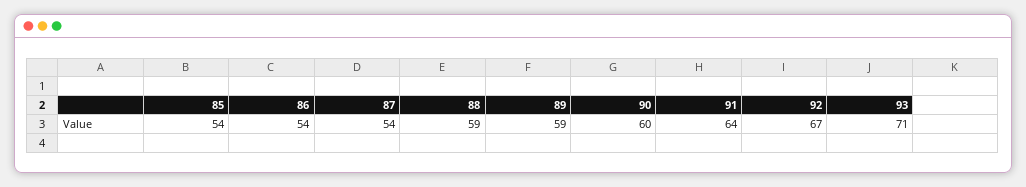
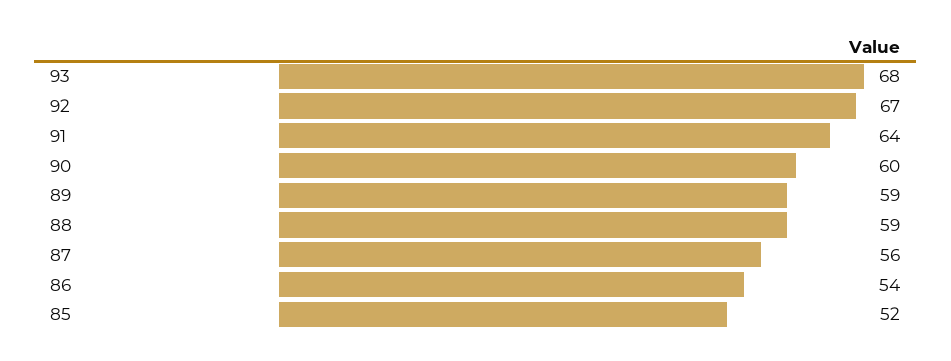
  {
-   "85": 54,
+   "85": 52,
    "86": 54,
-   "87": 54,
+   "87": 56,
    "88": 59,
    "89": 59,
    "90": 60,
    "91": 64,
    "92": 67,
-   "93": 71
+   "93": 68
  }

